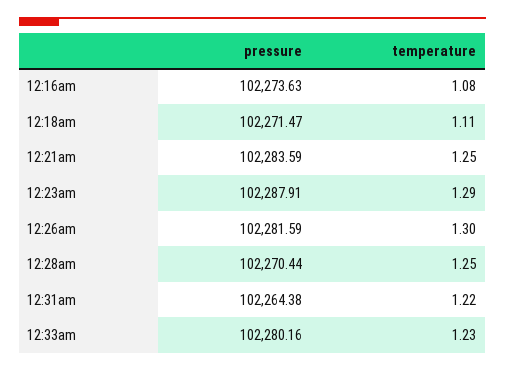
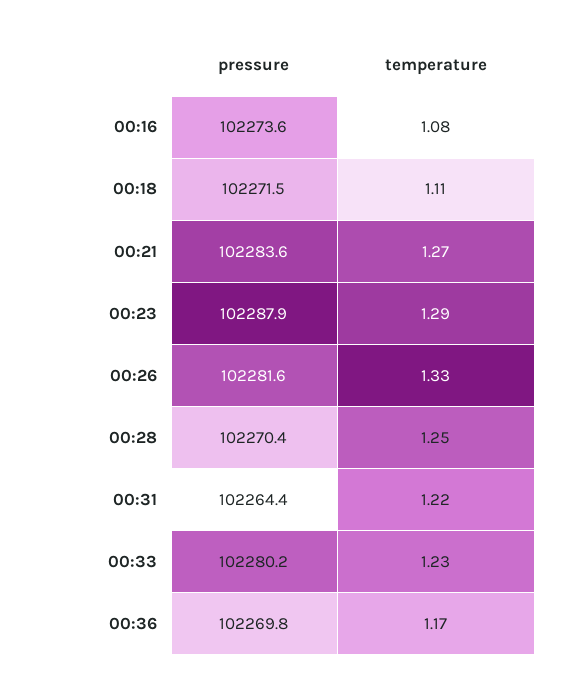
  {
    "pressure": {
      "12:16am": 102273.63,
      "12:18am": 102271.47,
      "12:21am": 102283.59,
      "12:23am": 102287.91,
      "12:26am": 102281.59,
      "12:28am": 102270.44,
      "12:31am": 102264.38,
-     "12:33am": 102280.16
+     "12:33am": 102280.16,
+     "00:36": 102269.8
    },
    "temperature": {
      "12:16am": 1.08,
      "12:18am": 1.11,
-     "12:21am": 1.25,
+     "12:21am": 1.27,
      "12:23am": 1.29,
-     "12:26am": 1.3,
+     "12:26am": 1.33,
      "12:28am": 1.25,
      "12:31am": 1.22,
-     "12:33am": 1.23
+     "12:33am": 1.23,
+     "00:36": 1.17
    }
  }

